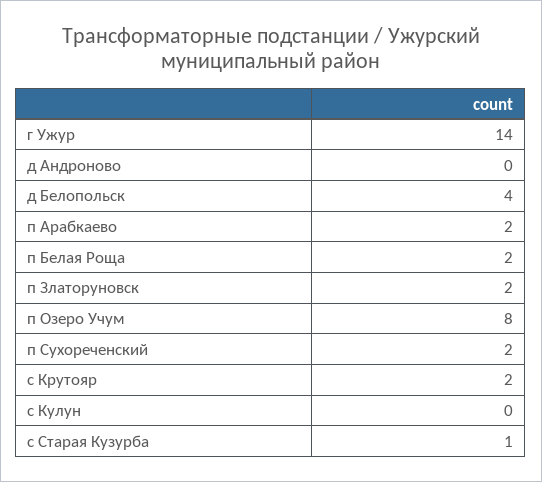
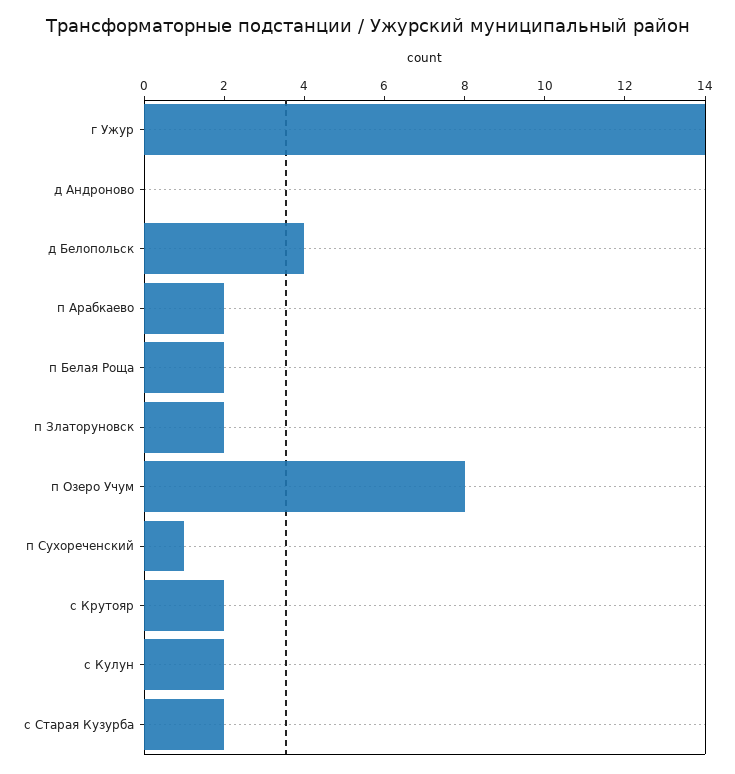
  {
    "г Ужур": 14,
    "д Андроново": 0,
    "д Белопольск": 4,
    "п Арабкаево": 2,
    "п Белая Роща": 2,
    "п Златоруновск": 2,
    "п Озеро Учум": 8,
-   "п Сухореченский": 2,
+   "п Сухореченский": 1,
    "с Крутояр": 2,
-   "с Кулун": 0,
+   "с Кулун": 2,
-   "с Старая Кузурба": 1
+   "с Старая Кузурба": 2
  }

